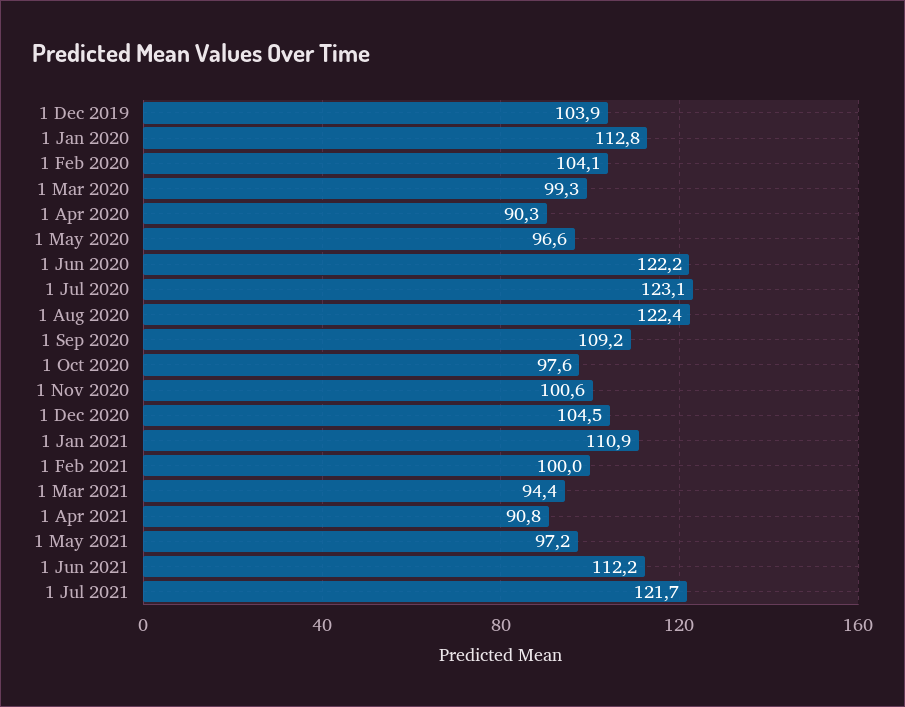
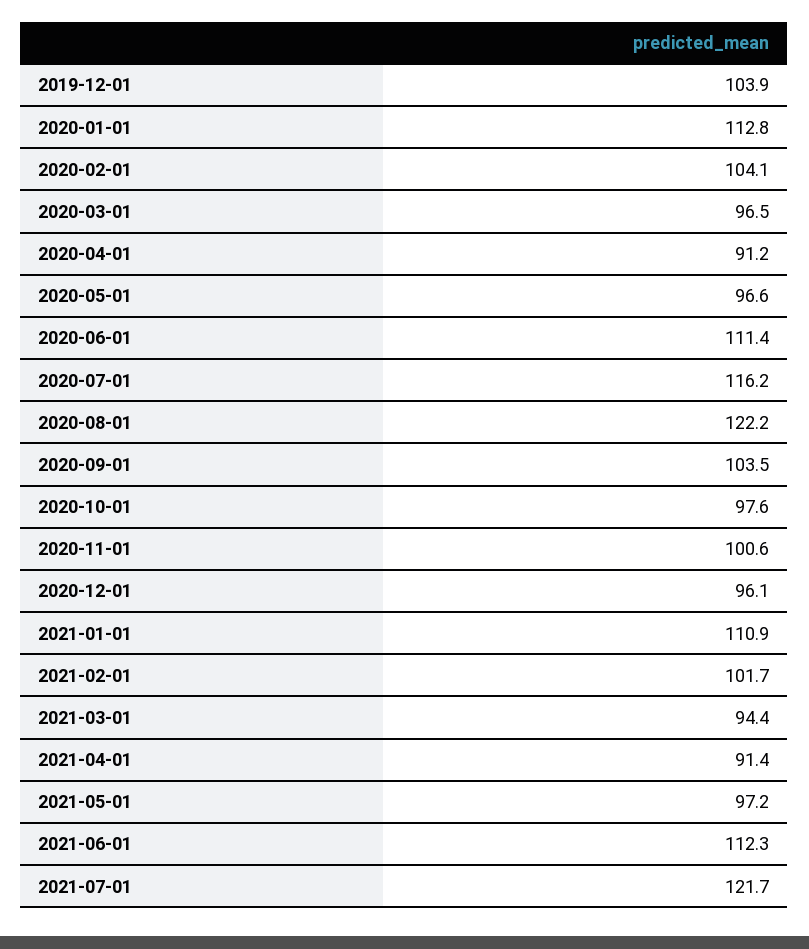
  {
    "1 Dec 2019": 103.9,
    "1 Jan 2020": 112.8,
    "1 Feb 2020": 104.1,
-   "1 Mar 2020": 99.3,
+   "1 Mar 2020": 96.5,
-   "1 Apr 2020": 90.3,
+   "1 Apr 2020": 91.2,
    "1 May 2020": 96.6,
-   "1 Jun 2020": 122.2,
+   "1 Jun 2020": 111.4,
-   "1 Jul 2020": 123.1,
+   "1 Jul 2020": 116.2,
-   "1 Aug 2020": 122.4,
+   "1 Aug 2020": 122.2,
-   "1 Sep 2020": 109.2,
+   "1 Sep 2020": 103.5,
    "1 Oct 2020": 97.6,
    "1 Nov 2020": 100.6,
-   "1 Dec 2020": 104.5,
+   "1 Dec 2020": 96.1,
    "1 Jan 2021": 110.9,
-   "1 Feb 2021": 100,
+   "1 Feb 2021": 101.7,
    "1 Mar 2021": 94.4,
-   "1 Apr 2021": 90.8,
+   "1 Apr 2021": 91.4,
    "1 May 2021": 97.2,
-   "1 Jun 2021": 112.2,
+   "1 Jun 2021": 112.3,
    "1 Jul 2021": 121.7
  }

